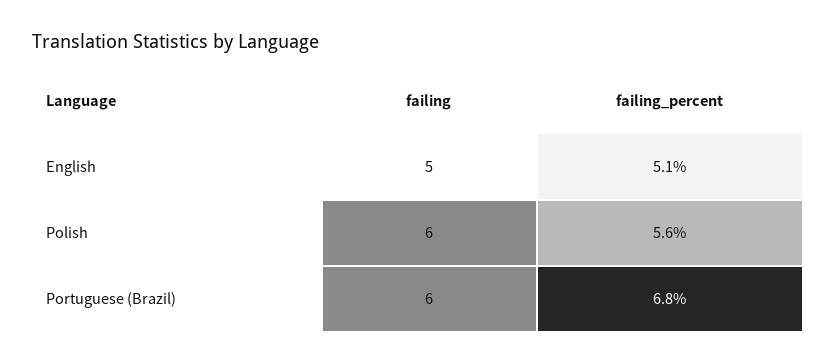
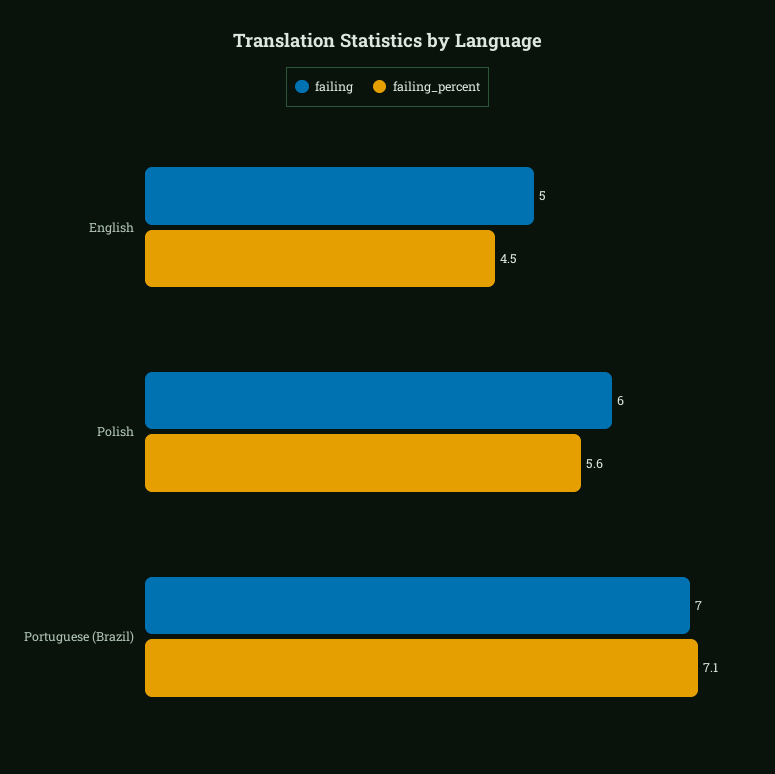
  {
    "failing": {
      "English": 5,
      "Polish": 6,
-     "Portuguese (Brazil)": 6
+     "Portuguese (Brazil)": 7
    },
    "failing_percent": {
-     "English": 5.1,
+     "English": 4.5,
      "Polish": 5.6,
-     "Portuguese (Brazil)": 6.8
+     "Portuguese (Brazil)": 7.1
    }
  }

